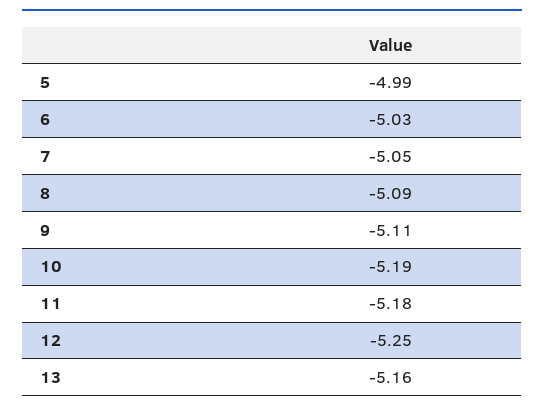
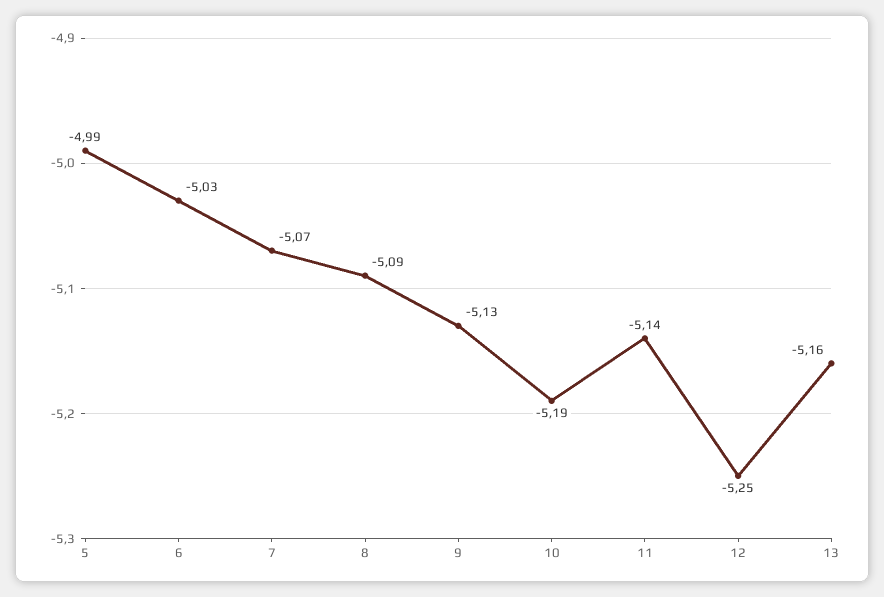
  {
    "5": -4.99,
    "6": -5.03,
-   "7": -5.05,
+   "7": -5.07,
    "8": -5.09,
-   "9": -5.11,
+   "9": -5.13,
    "10": -5.19,
-   "11": -5.18,
+   "11": -5.14,
    "12": -5.25,
    "13": -5.16
  }

